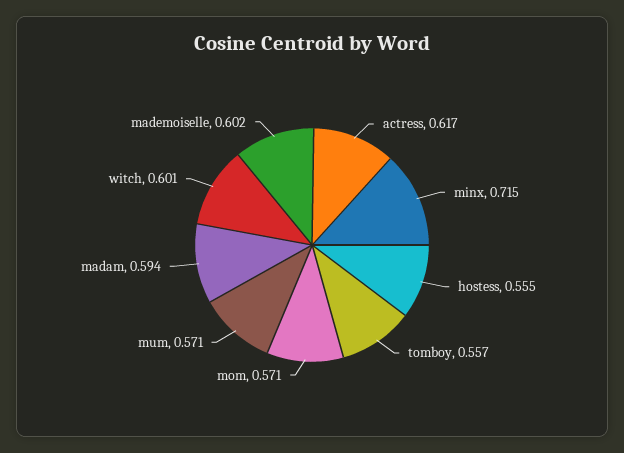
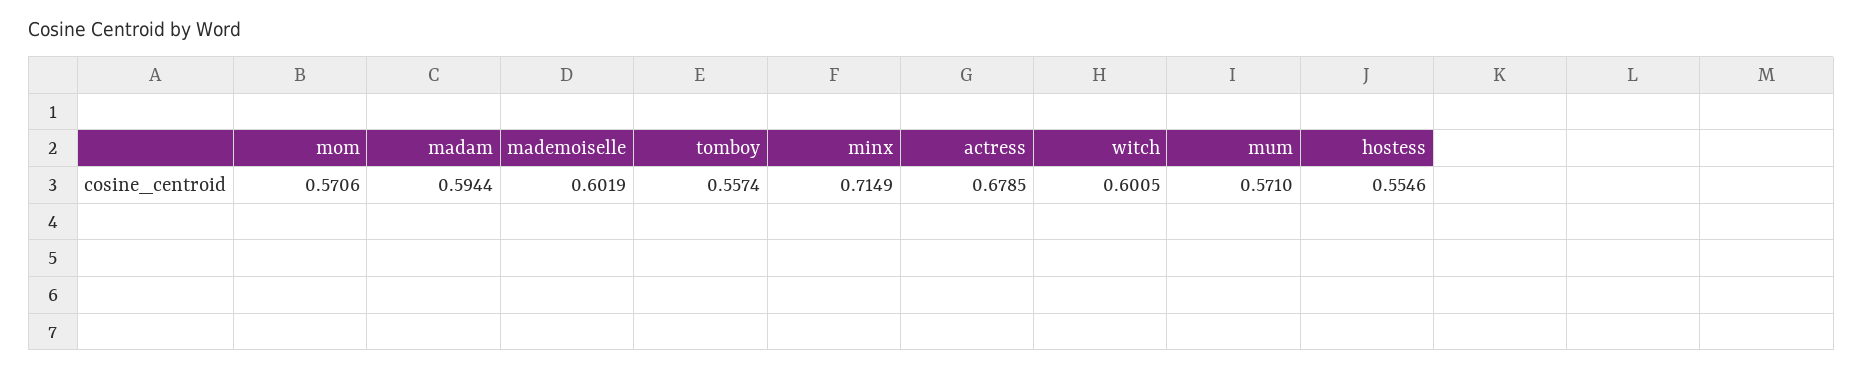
  {
-   "actress": 0.617,
+   "actress": 0.6785,
    "minx": 0.7149,
    "hostess": 0.5546,
    "tomboy": 0.5574,
    "mom": 0.5706,
    "mum": 0.571,
    "madam": 0.5944,
    "witch": 0.6005,
    "mademoiselle": 0.6019
  }

